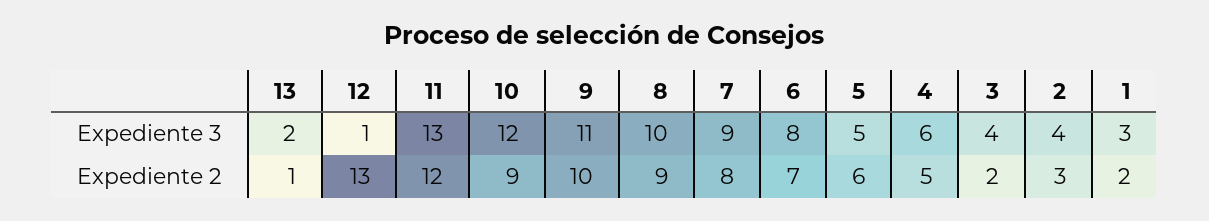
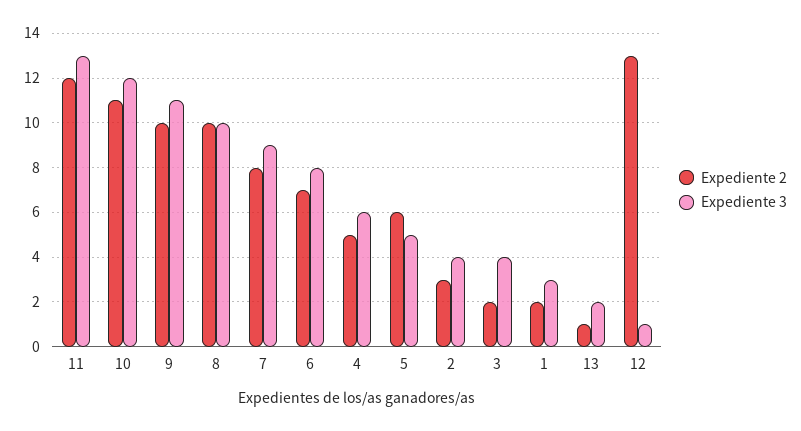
  {
    "Expediente 3": {
      "13": 2,
      "12": 1,
      "11": 13,
      "10": 12,
      "9": 11,
      "8": 10,
      "7": 9,
      "6": 8,
      "5": 5,
      "4": 6,
      "3": 4,
      "2": 4,
      "1": 3
    },
    "Expediente 2": {
      "13": 1,
      "12": 13,
      "11": 12,
-     "10": 9,
+     "10": 11,
      "9": 10,
-     "8": 9,
+     "8": 10,
      "7": 8,
      "6": 7,
      "5": 6,
      "4": 5,
      "3": 2,
      "2": 3,
      "1": 2
    }
  }

